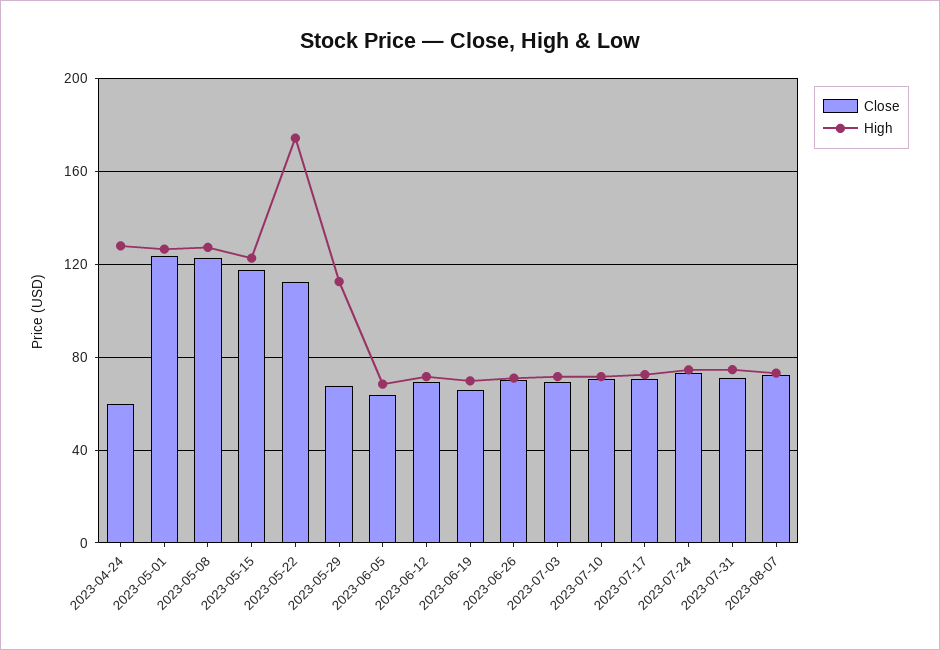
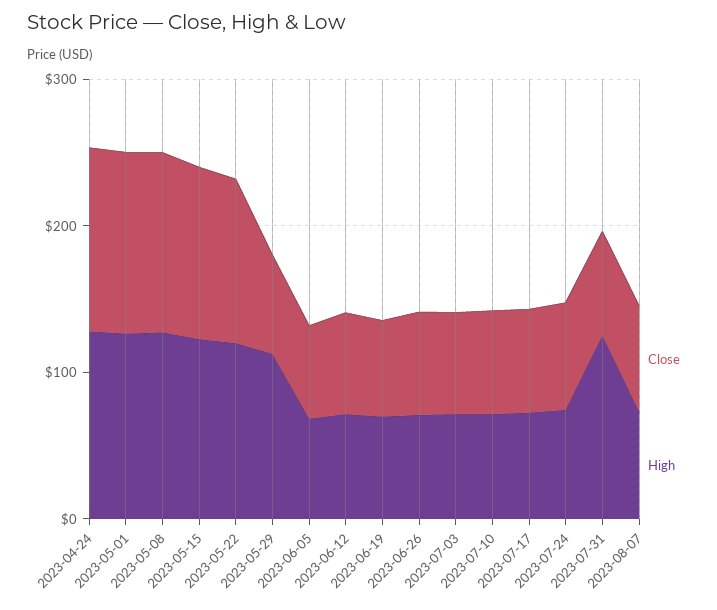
  {
    "Close": {
-     "2023-04-24": 60,
+     "2023-04-24": 120,
      "2023-05-01": 125,
      "2023-05-08": 125,
      "2023-05-15": 115,
      "2023-05-22": 110,
      "2023-05-29": 70,
      "2023-06-05": 65,
      "2023-06-12": 70,
      "2023-06-19": 65,
      "2023-06-26": 70,
      "2023-07-03": 70,
      "2023-07-10": 70,
      "2023-07-17": 70,
      "2023-07-24": 75,
      "2023-07-31": 70,
      "2023-08-07": 70
    },
    "High": {
      "2023-04-24": 130,
      "2023-05-01": 125,
      "2023-05-08": 125,
      "2023-05-15": 125,
-     "2023-05-22": 175,
+     "2023-05-22": 120,
      "2023-05-29": 115,
      "2023-06-05": 70,
      "2023-06-12": 70,
      "2023-06-19": 70,
      "2023-06-26": 70,
      "2023-07-03": 70,
      "2023-07-10": 70,
      "2023-07-17": 75,
      "2023-07-24": 75,
-     "2023-07-31": 75,
+     "2023-07-31": 120,
      "2023-08-07": 75
    }
  }

